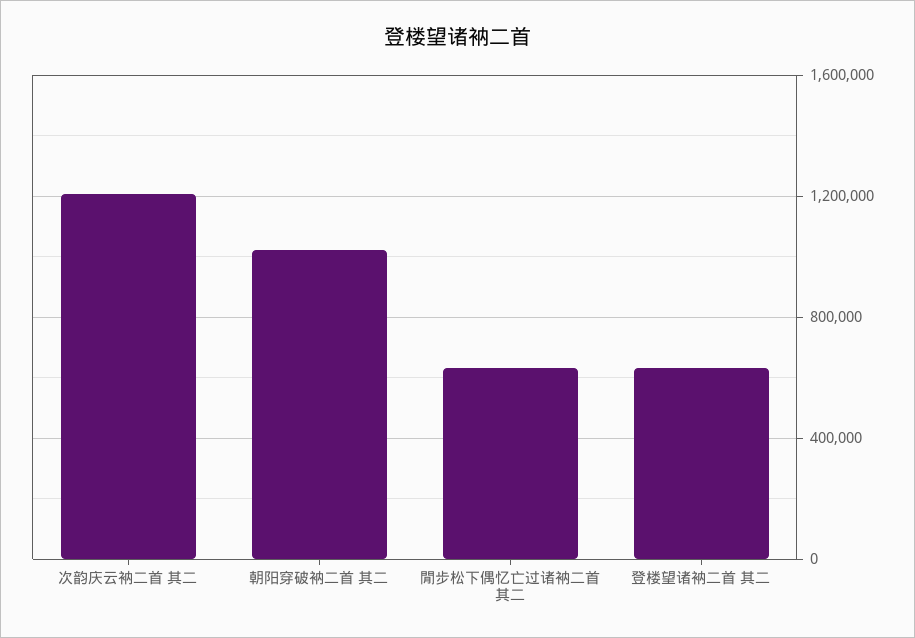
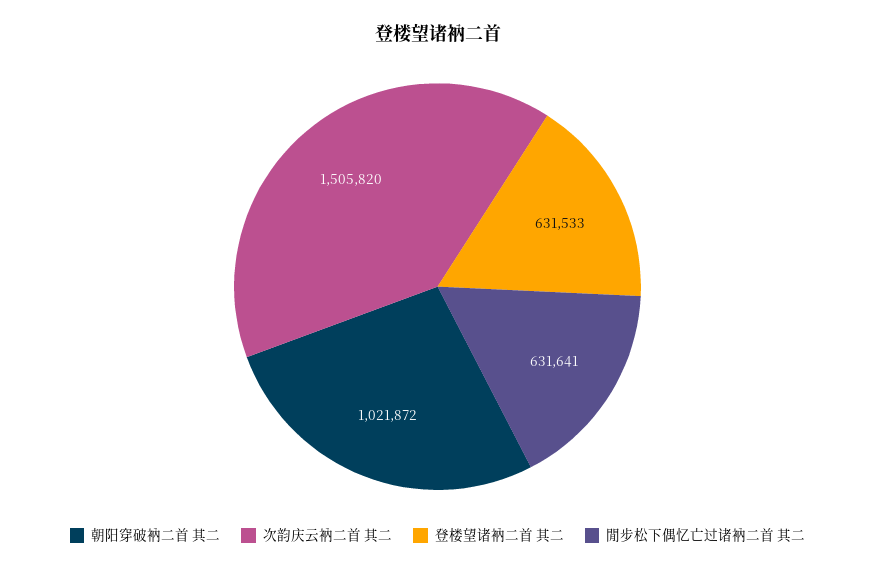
  {
-   "次韵庆云衲二首 其二": 1200000,
+   "次韵庆云衲二首 其二": 1505820,
    "朝阳穿破衲二首 其二": 1021872,
    "閒步松下偶忆亡过诸衲二首 其二": 631641,
    "登楼望诸衲二首 其二": 631533
  }

